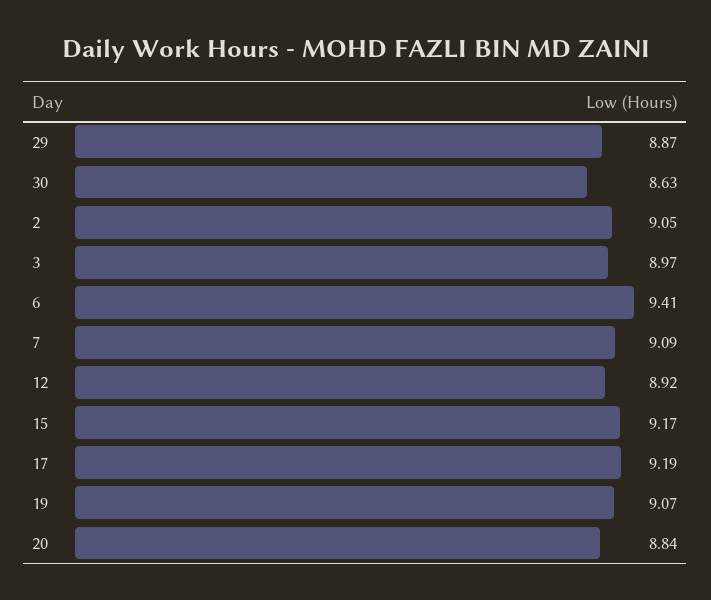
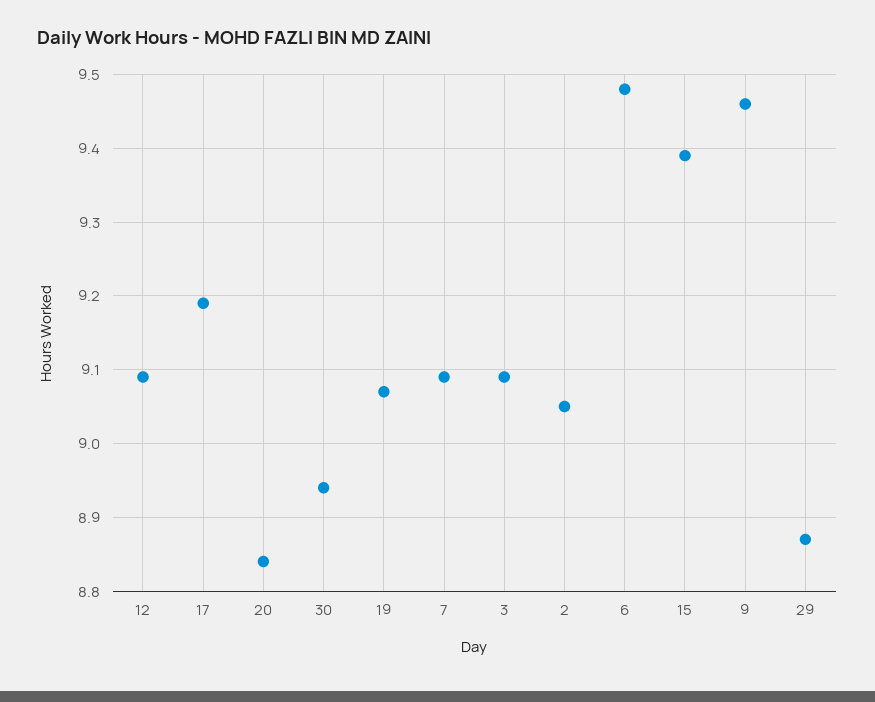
  {
    "29": 8.87,
-   "30": 8.63,
+   "30": 8.94,
    "2": 9.05,
-   "3": 8.97,
+   "3": 9.09,
-   "6": 9.41,
+   "6": 9.48,
    "7": 9.09,
-   "12": 8.92,
+   "12": 9.09,
-   "15": 9.17,
+   "15": 9.39,
    "17": 9.19,
    "19": 9.07,
-   "20": 8.84
+   "20": 8.84,
+   "9": 9.46
  }

